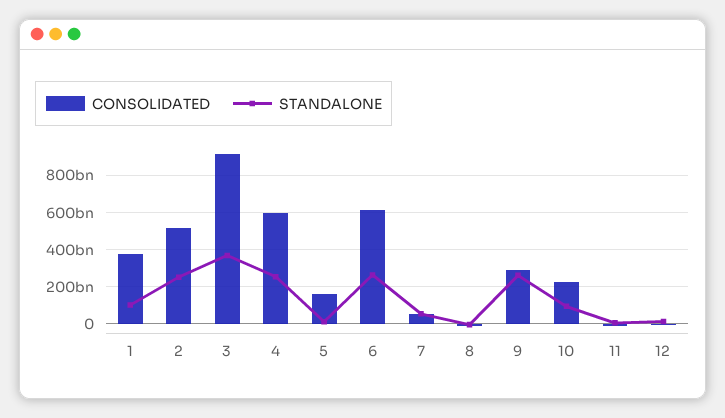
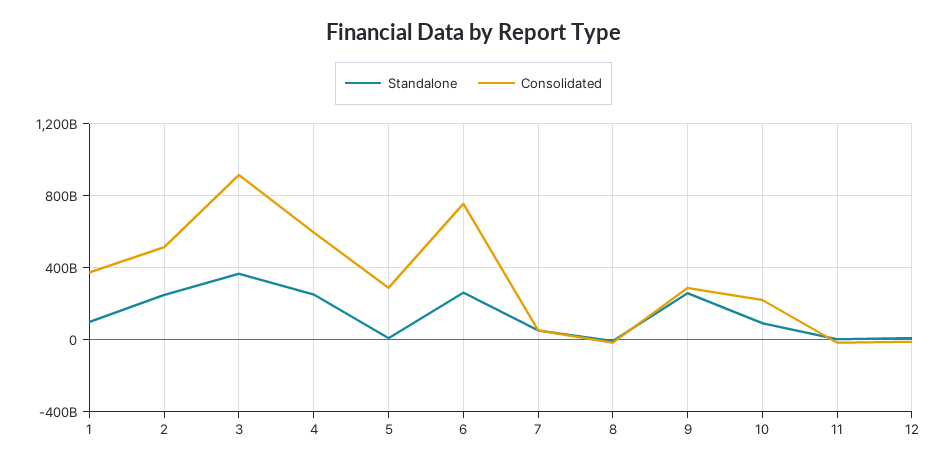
  {
    "CONSOLIDATED": {
      "1": 350000000000,
      "2": 500000000000,
      "3": 900000000000,
      "4": 600000000000,
-     "5": 150000000000,
+     "5": 300000000000,
-     "6": 600000000000,
+     "6": 750000000000,
      "7": 50000000000,
      "8": 0,
      "9": 300000000000,
      "10": 200000000000,
      "11": 0,
      "12": 0
    },
    "STANDALONE": {
      "1": 100000000000,
      "2": 250000000000,
      "3": 350000000000,
      "4": 250000000000,
      "5": 0,
      "6": 250000000000,
      "7": 50000000000,
      "8": 0,
      "9": 250000000000,
      "10": 100000000000,
      "11": 0,
      "12": 0
    }
  }

